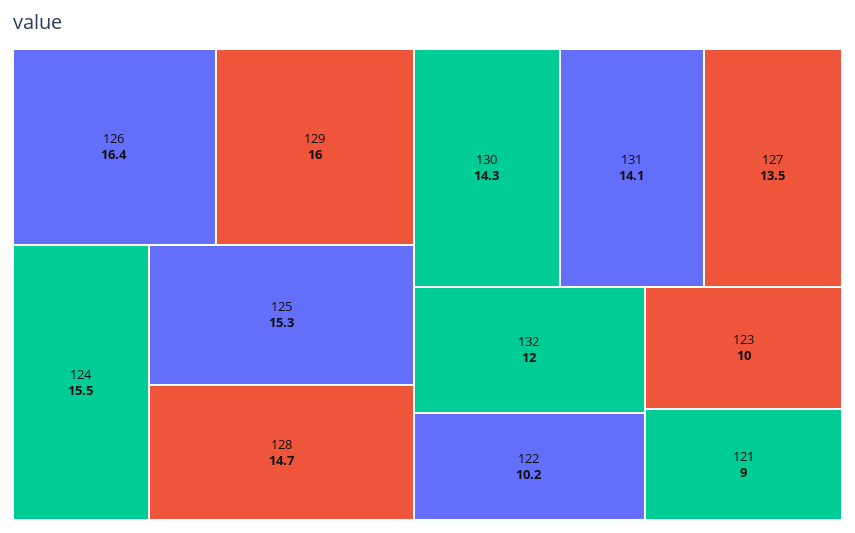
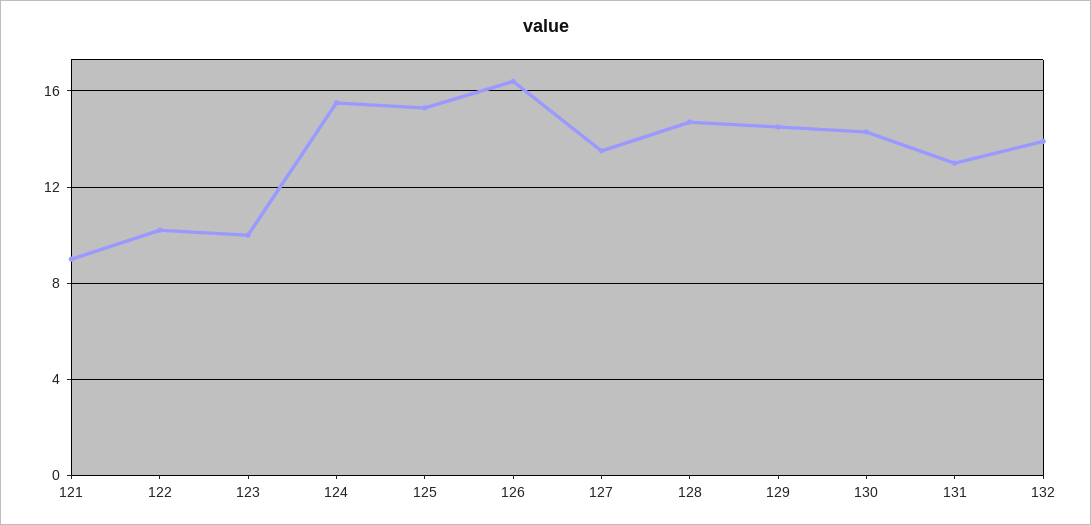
  {
    "126": 16.4,
-   "129": 16,
+   "129": 14.5,
    "124": 15.5,
    "125": 15.3,
    "128": 14.7,
    "130": 14.3,
-   "131": 14.1,
+   "131": 13,
    "127": 13.5,
-   "132": 12,
+   "132": 14,
    "122": 10.2,
    "123": 10,
    "121": 9
  }

